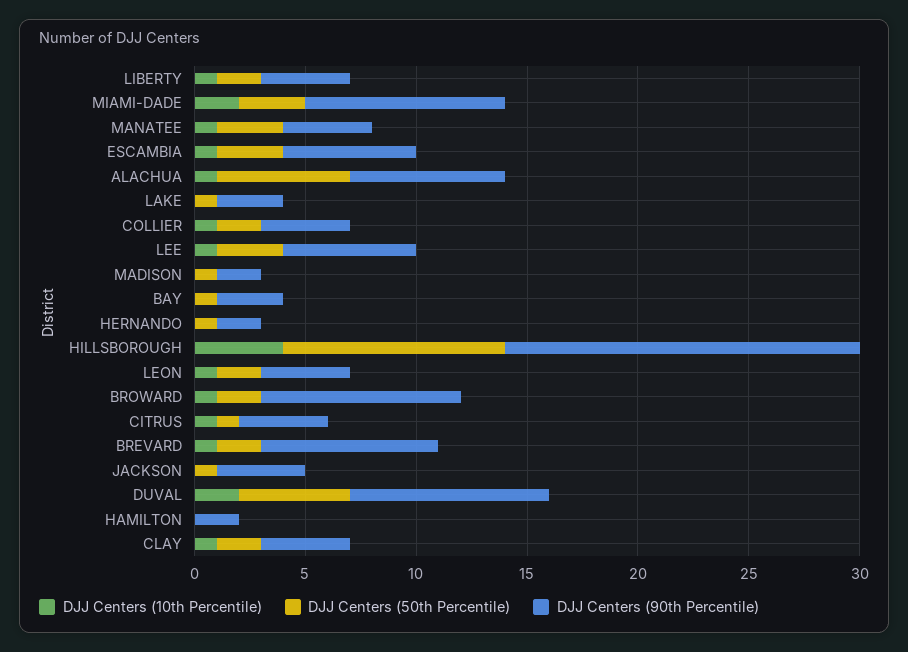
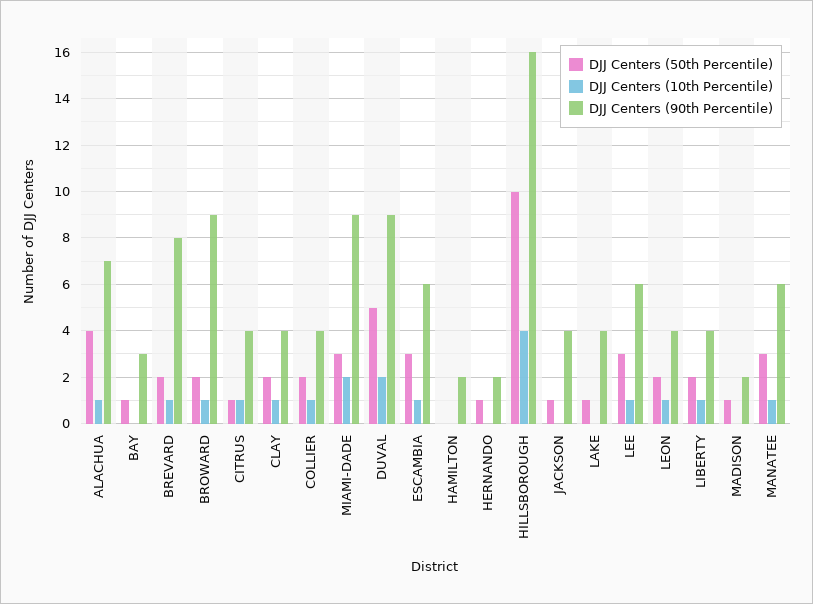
  {
    "DJJ Centers (10th Percentile)": {
      "LIBERTY": 1,
      "MIAMI-DADE": 2,
      "MANATEE": 1,
      "ESCAMBIA": 1,
      "ALACHUA": 1,
      "LAKE": 0,
      "COLLIER": 1,
      "LEE": 1,
      "MADISON": 0,
      "BAY": 0,
      "HERNANDO": 0,
      "HILLSBOROUGH": 4,
      "LEON": 1,
      "BROWARD": 1,
      "CITRUS": 1,
      "BREVARD": 1,
      "JACKSON": 0,
      "DUVAL": 2,
      "HAMILTON": 0,
      "CLAY": 1
    },
    "DJJ Centers (50th Percentile)": {
      "LIBERTY": 2,
      "MIAMI-DADE": 3,
      "MANATEE": 3,
      "ESCAMBIA": 3,
-     "ALACHUA": 6,
+     "ALACHUA": 4,
      "LAKE": 1,
      "COLLIER": 2,
      "LEE": 3,
      "MADISON": 1,
      "BAY": 1,
      "HERNANDO": 1,
      "HILLSBOROUGH": 10,
      "LEON": 2,
      "BROWARD": 2,
      "CITRUS": 1,
      "BREVARD": 2,
      "JACKSON": 1,
      "DUVAL": 5,
      "HAMILTON": 0,
      "CLAY": 2
    },
    "DJJ Centers (90th Percentile)": {
      "LIBERTY": 4,
      "MIAMI-DADE": 9,
-     "MANATEE": 4,
+     "MANATEE": 6,
      "ESCAMBIA": 6,
      "ALACHUA": 7,
-     "LAKE": 3,
+     "LAKE": 4,
      "COLLIER": 4,
      "LEE": 6,
      "MADISON": 2,
      "BAY": 3,
      "HERNANDO": 2,
      "HILLSBOROUGH": 16,
      "LEON": 4,
      "BROWARD": 9,
      "CITRUS": 4,
      "BREVARD": 8,
      "JACKSON": 4,
      "DUVAL": 9,
      "HAMILTON": 2,
      "CLAY": 4
    }
  }

